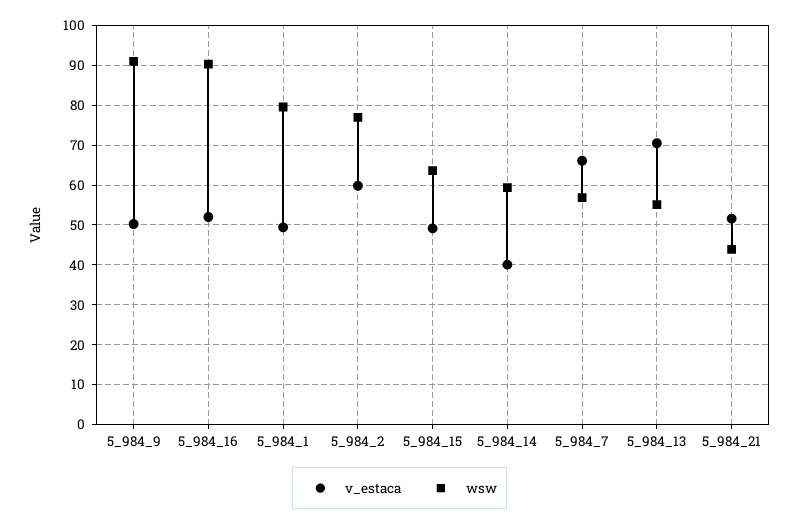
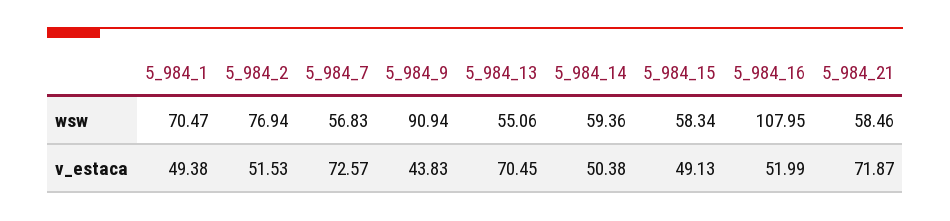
  {
    "v_estaca": {
-     "5_984_9": 50,
+     "5_984_9": 43.83,
      "5_984_16": 51.99,
      "5_984_1": 49.38,
-     "5_984_2": 60,
+     "5_984_2": 51.53,
      "5_984_15": 49.13,
-     "5_984_14": 40,
+     "5_984_14": 50.38,
-     "5_984_7": 66,
+     "5_984_7": 72.57,
      "5_984_13": 70.45,
-     "5_984_21": 52
+     "5_984_21": 71.87
    },
    "wsw": {
      "5_984_9": 90.94,
-     "5_984_16": 90,
+     "5_984_16": 107.95,
-     "5_984_1": 80,
+     "5_984_1": 70.47,
      "5_984_2": 76.94,
-     "5_984_15": 64,
+     "5_984_15": 58.34,
      "5_984_14": 59.36,
      "5_984_7": 56.83,
      "5_984_13": 55.06,
-     "5_984_21": 44
+     "5_984_21": 58.46
    }
  }

